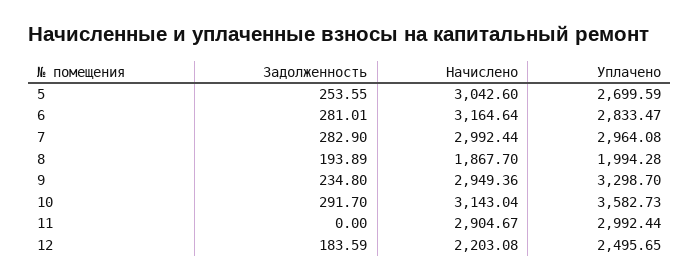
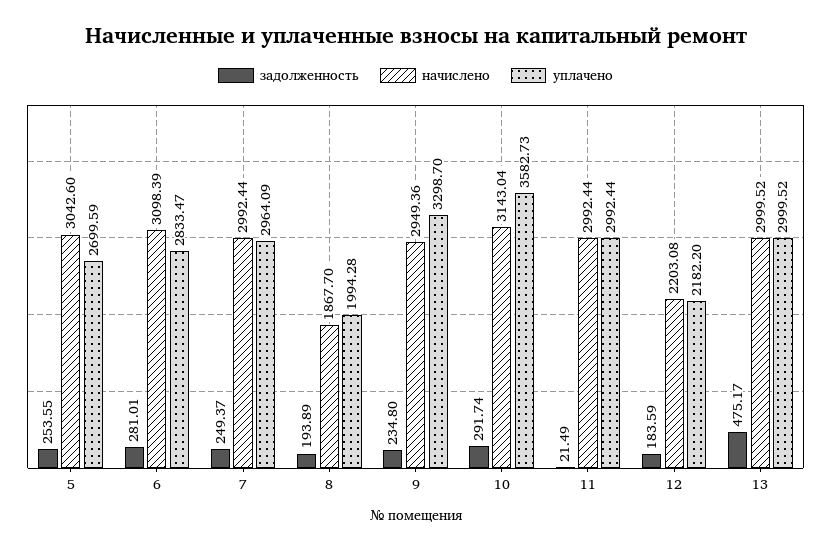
  {
    "Задолженность": {
      "5": 253.55,
      "6": 281.01,
-     "7": 282.9,
+     "7": 249.37,
      "8": 193.89,
      "9": 234.8,
-     "10": 291.7,
+     "10": 291.74,
-     "11": 0,
+     "11": 21.49,
-     "12": 183.59
+     "12": 183.59,
+     "13": 475.17
    },
    "Начислено": {
      "5": 3042.6,
-     "6": 3164.64,
+     "6": 3098.39,
      "7": 2992.44,
      "8": 1867.7,
      "9": 2949.36,
      "10": 3143.04,
-     "11": 2904.67,
+     "11": 2992.44,
-     "12": 2203.08
+     "12": 2203.08,
+     "13": 2999.52
    },
    "Уплачено": {
      "5": 2699.59,
      "6": 2833.47,
-     "7": 2964.08,
+     "7": 2964.09,
      "8": 1994.28,
      "9": 3298.7,
      "10": 3582.73,
      "11": 2992.44,
-     "12": 2495.65
+     "12": 2182.2,
+     "13": 2999.52
    }
  }

